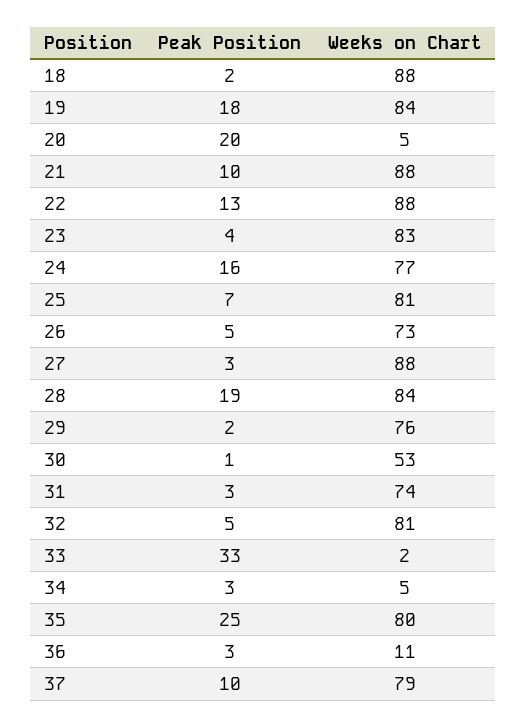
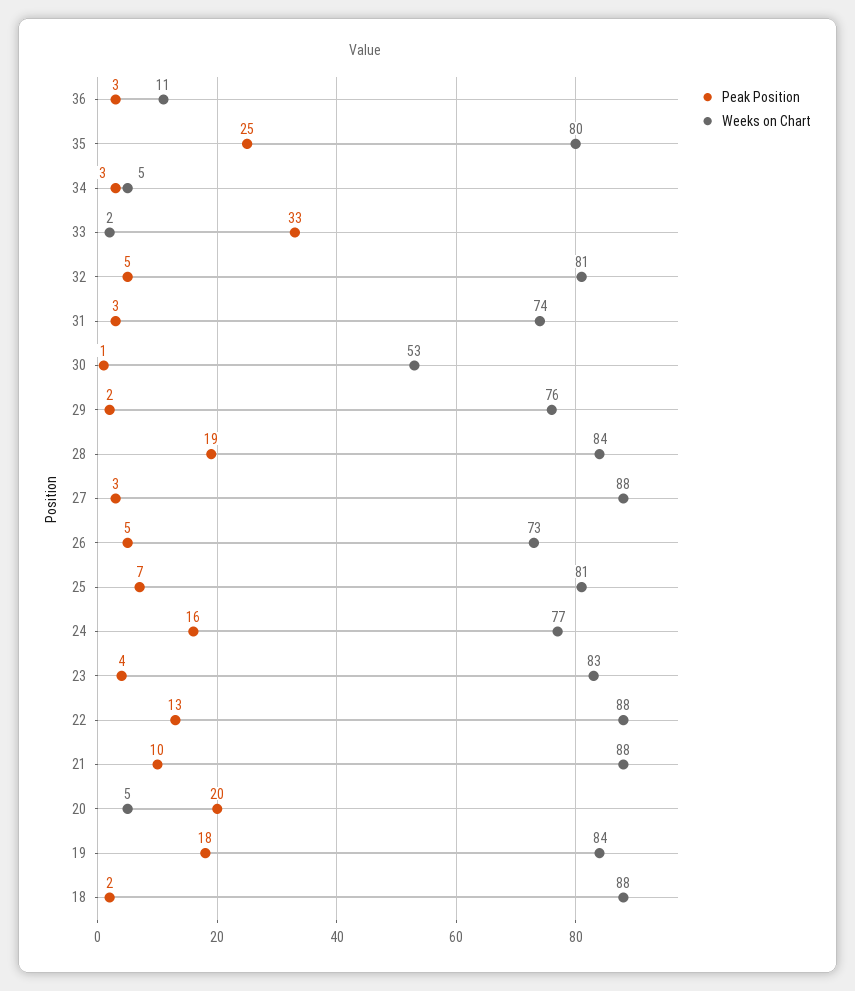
  {
    "Peak Position": {
      "18": 2,
      "19": 18,
      "20": 20,
      "21": 10,
      "22": 13,
      "23": 4,
      "24": 16,
      "25": 7,
      "26": 5,
      "27": 3,
      "28": 19,
      "29": 2,
      "30": 1,
      "31": 3,
      "32": 5,
      "33": 33,
      "34": 3,
      "35": 25,
-     "36": 3,
+     "36": 3
-     "37": 10
    },
    "Weeks on Chart": {
      "18": 88,
      "19": 84,
      "20": 5,
      "21": 88,
      "22": 88,
      "23": 83,
      "24": 77,
      "25": 81,
      "26": 73,
      "27": 88,
      "28": 84,
      "29": 76,
      "30": 53,
      "31": 74,
      "32": 81,
      "33": 2,
      "34": 5,
      "35": 80,
-     "36": 11,
+     "36": 11
-     "37": 79
    }
  }

